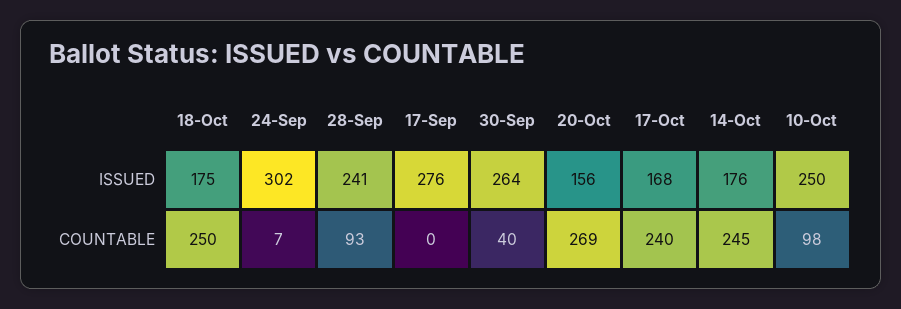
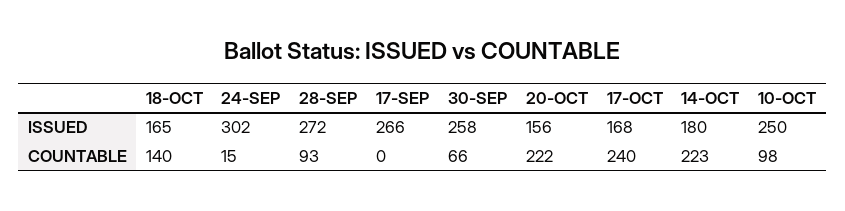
  {
    "18-Oct": {
-     "ISSUED": 175,
+     "ISSUED": 165,
-     "COUNTABLE": 250
+     "COUNTABLE": 140
    },
    "24-Sep": {
      "ISSUED": 302,
-     "COUNTABLE": 7
+     "COUNTABLE": 15
    },
    "28-Sep": {
-     "ISSUED": 241,
+     "ISSUED": 272,
      "COUNTABLE": 93
    },
    "17-Sep": {
-     "ISSUED": 276,
+     "ISSUED": 266,
      "COUNTABLE": 0
    },
    "30-Sep": {
-     "ISSUED": 264,
+     "ISSUED": 258,
-     "COUNTABLE": 40
+     "COUNTABLE": 66
    },
    "20-Oct": {
      "ISSUED": 156,
-     "COUNTABLE": 269
+     "COUNTABLE": 222
    },
    "17-Oct": {
      "ISSUED": 168,
      "COUNTABLE": 240
    },
    "14-Oct": {
-     "ISSUED": 176,
+     "ISSUED": 180,
-     "COUNTABLE": 245
+     "COUNTABLE": 223
    },
    "10-Oct": {
      "ISSUED": 250,
      "COUNTABLE": 98
    }
  }

